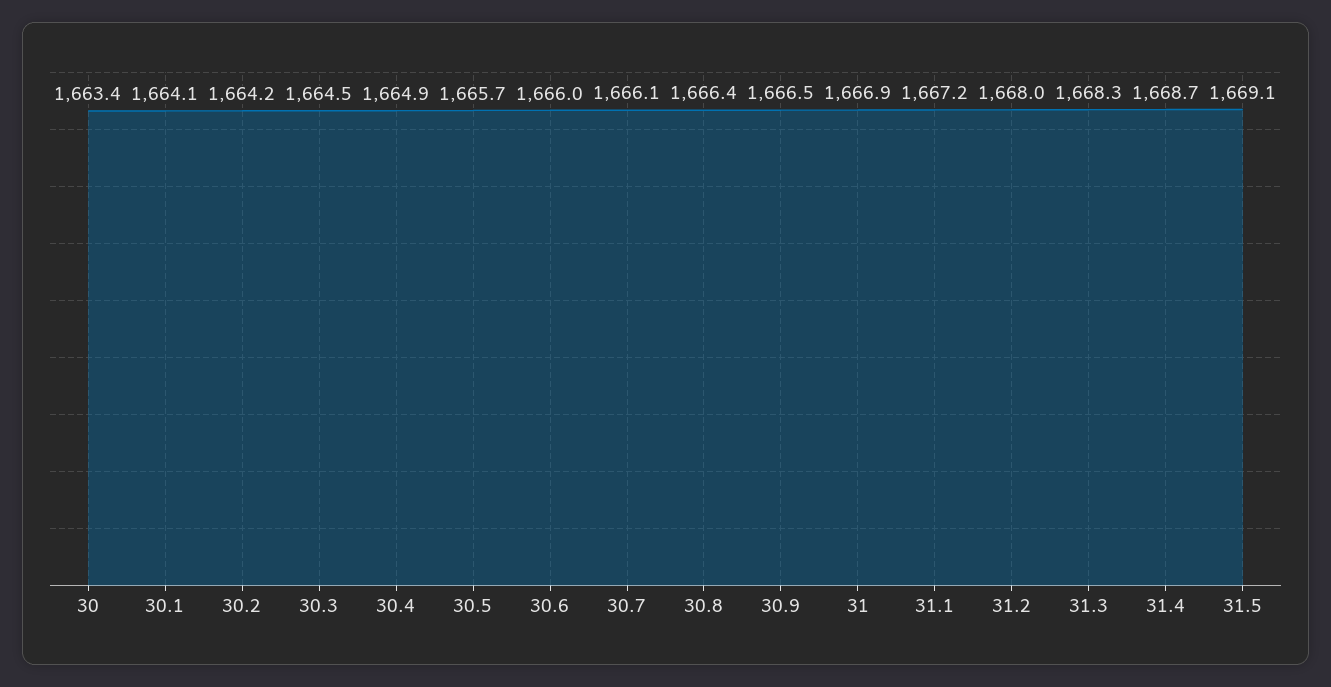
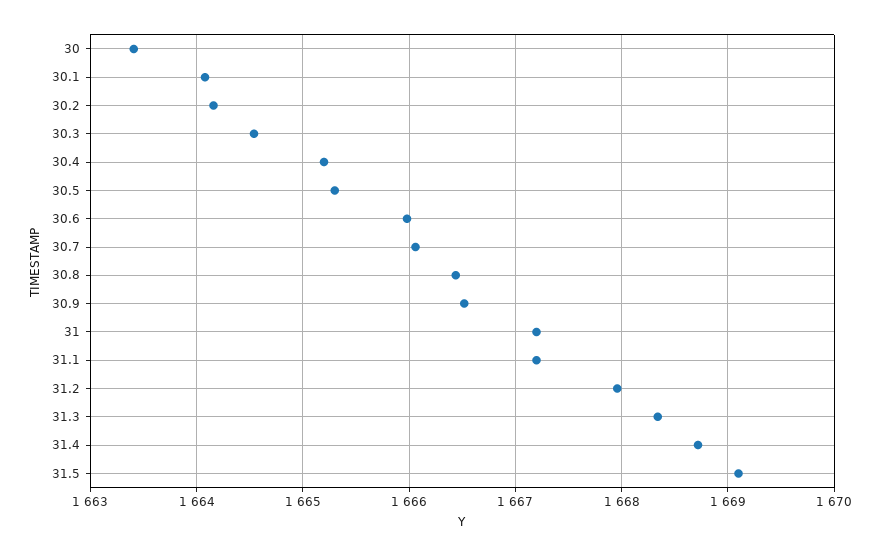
  {
    "30": 1663.4,
    "30.1": 1664.1,
    "30.2": 1664.2,
    "30.3": 1664.5,
-   "30.4": 1664.9,
+   "30.4": 1665.2,
-   "30.5": 1665.7,
+   "30.5": 1665.3,
    "30.6": 1666,
    "30.7": 1666.1,
    "30.8": 1666.4,
    "30.9": 1666.5,
-   "31": 1666.9,
+   "31": 1667.2,
    "31.1": 1667.2,
    "31.2": 1668,
    "31.3": 1668.3,
    "31.4": 1668.7,
    "31.5": 1669.1
  }

